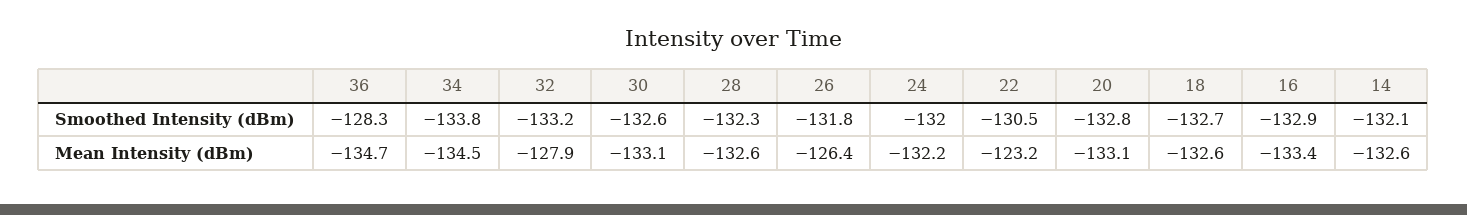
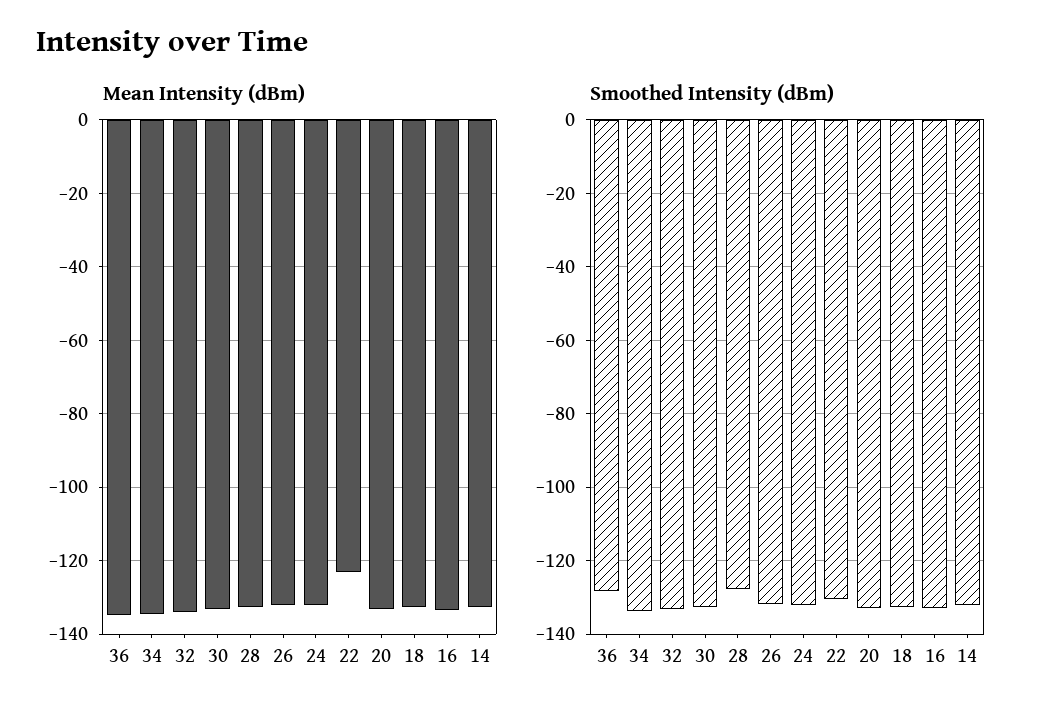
  {
    "Smoothed Intensity (dBm)": {
      "36": -128.3,
      "34": -133.8,
      "32": -133.2,
      "30": -132.6,
-     "28": -132.3,
+     "28": -128,
      "26": -131.8,
      "24": -132,
      "22": -130.5,
      "20": -132.8,
      "18": -132.7,
      "16": -132.9,
      "14": -132.1
    },
    "Mean Intensity (dBm)": {
      "36": -134.7,
      "34": -134.5,
-     "32": -127.9,
+     "32": -134,
      "30": -133.1,
      "28": -132.6,
-     "26": -126.4,
+     "26": -132,
      "24": -132.2,
      "22": -123.2,
      "20": -133.1,
      "18": -132.6,
      "16": -133.4,
      "14": -132.6
    }
  }

